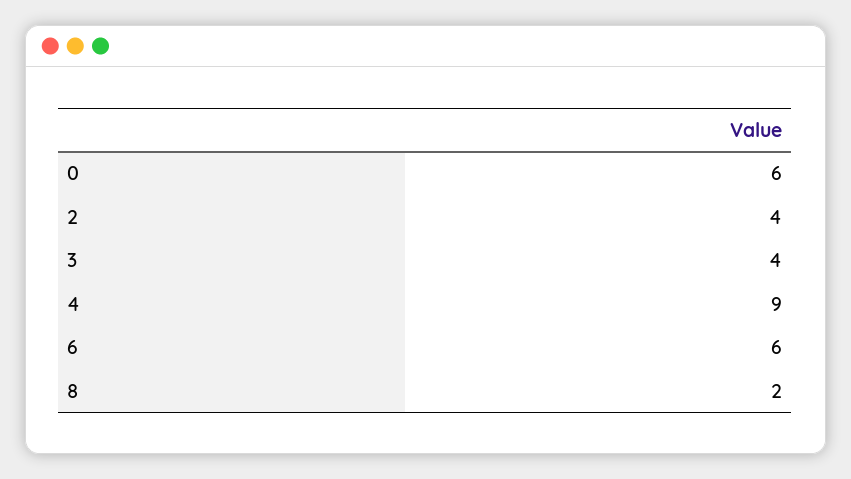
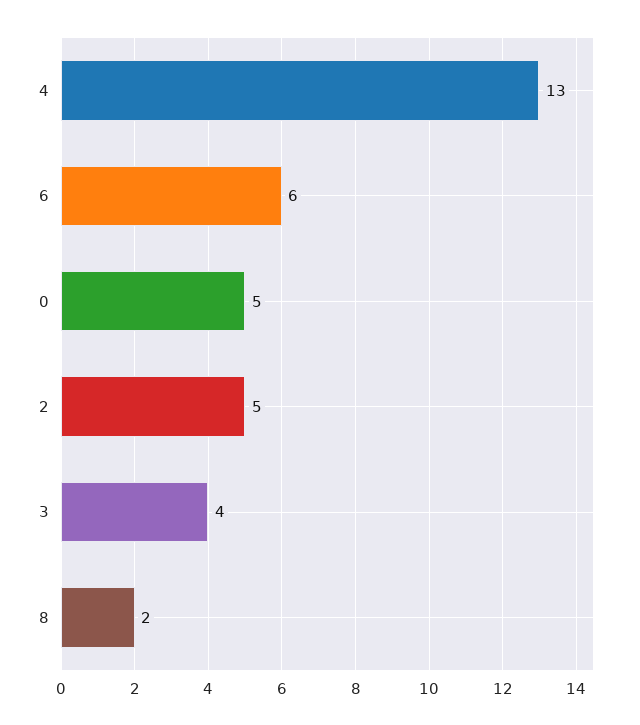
  {
-   "0": 6,
+   "0": 5,
-   "2": 4,
+   "2": 5,
    "3": 4,
-   "4": 9,
+   "4": 13,
    "6": 6,
    "8": 2
  }

